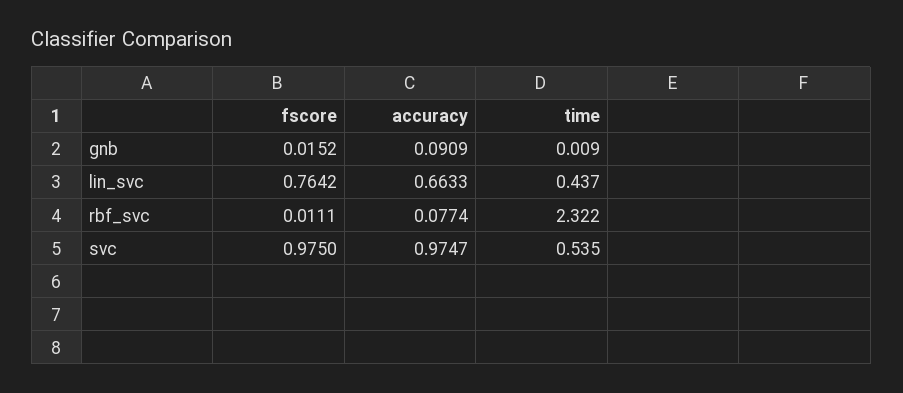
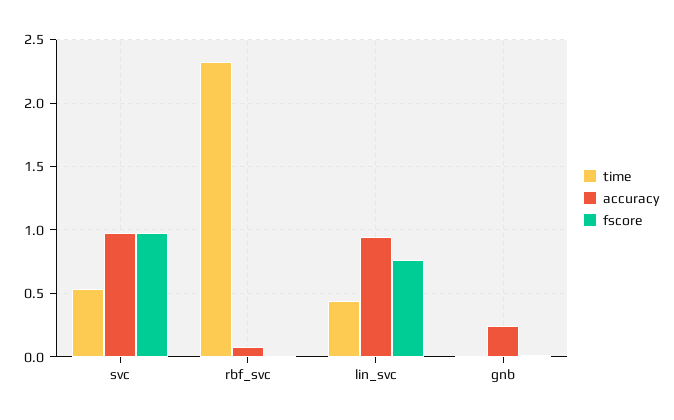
  {
    "fscore": {
      "gnb": 0.0152,
      "lin_svc": 0.7642,
      "rbf_svc": 0.0111,
      "svc": 0.975
    },
    "accuracy": {
-     "gnb": 0.0909,
+     "gnb": 0.25,
-     "lin_svc": 0.6633,
+     "lin_svc": 0.95,
      "rbf_svc": 0.0774,
      "svc": 0.9747
    },
    "time": {
      "gnb": 0.009,
      "lin_svc": 0.437,
      "rbf_svc": 2.322,
      "svc": 0.535
    }
  }

